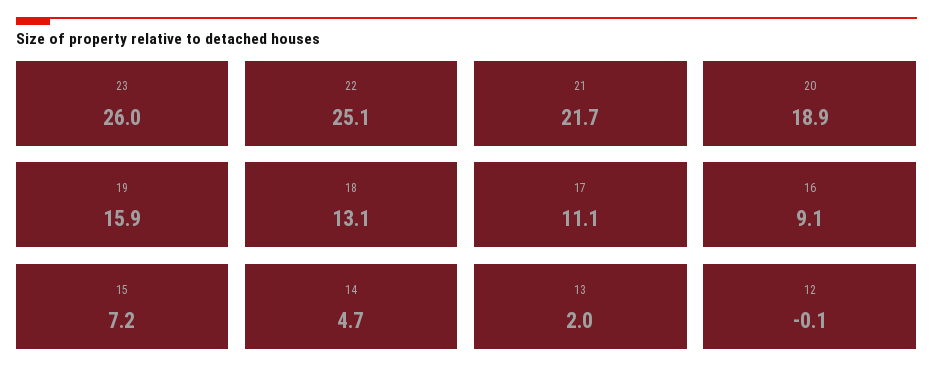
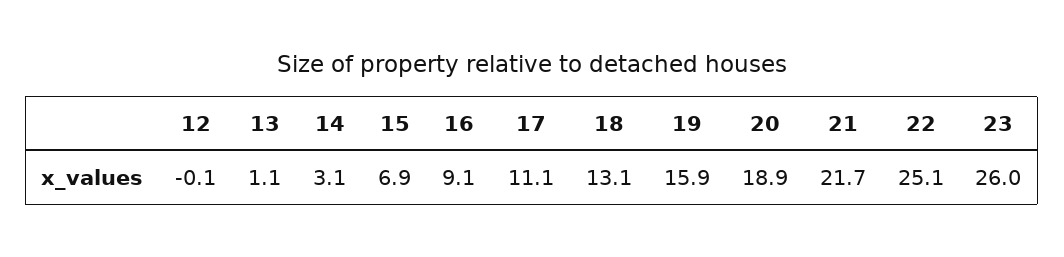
  {
    "23": 26,
    "22": 25.1,
    "21": 21.7,
    "20": 18.9,
    "19": 15.9,
    "18": 13.1,
    "17": 11.1,
    "16": 9.1,
-   "15": 7.2,
+   "15": 6.9,
-   "14": 4.7,
+   "14": 3.1,
-   "13": 2,
+   "13": 1.1,
    "12": -0.1
  }

